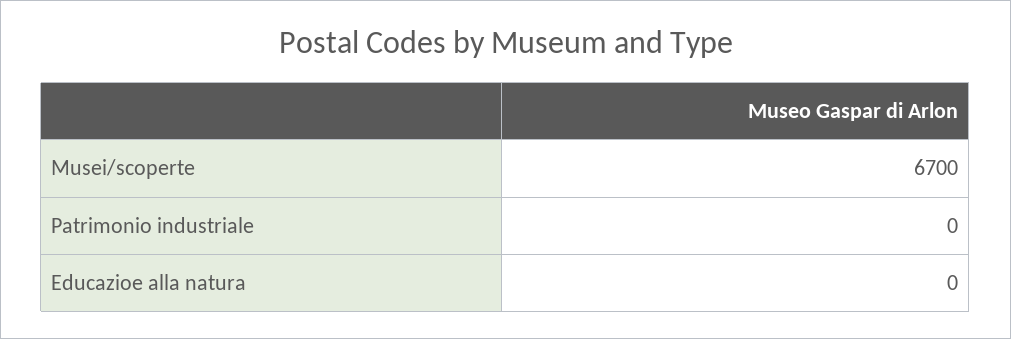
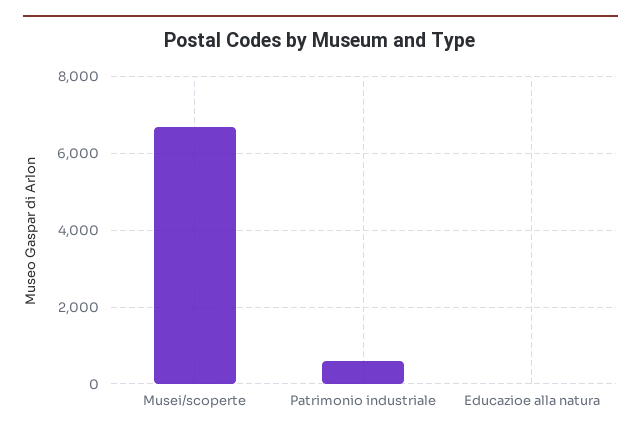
  {
    "Musei/scoperte": 6700,
-   "Patrimonio industriale": 0,
+   "Patrimonio industriale": 600,
    "Educazioe alla natura": 0
  }

